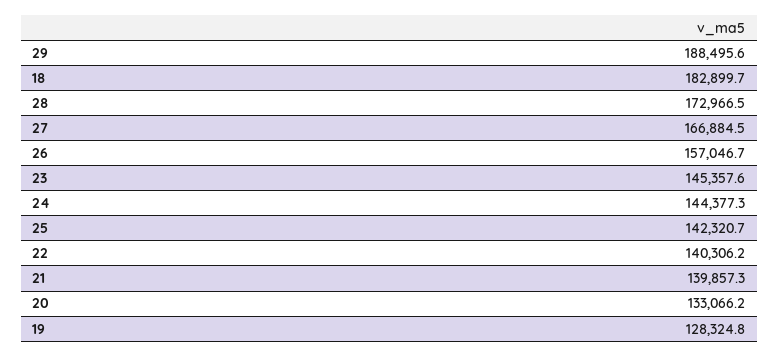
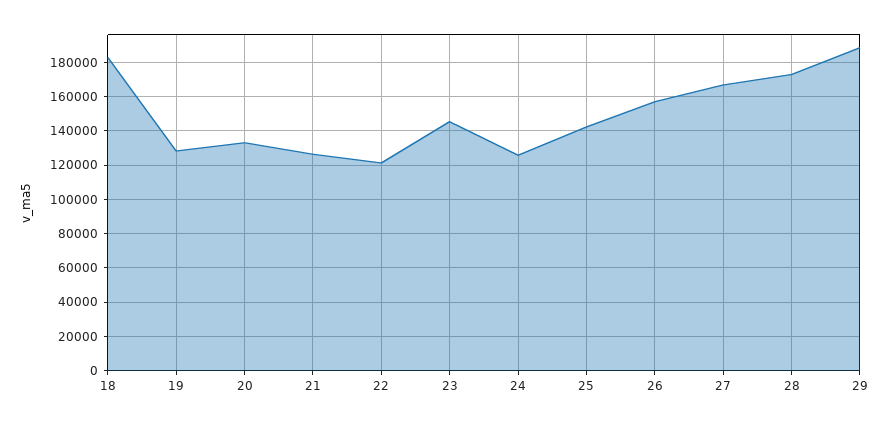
  {
    "29": 188495.6,
    "18": 182899.7,
    "28": 172966.5,
    "27": 166884.5,
    "26": 157046.7,
    "23": 145357.6,
-   "24": 144377.3,
+   "24": 125000,
    "25": 142320.7,
-   "22": 140306.2,
+   "22": 120000,
-   "21": 139857.3,
+   "21": 125000,
    "20": 133066.2,
    "19": 128324.8
  }

